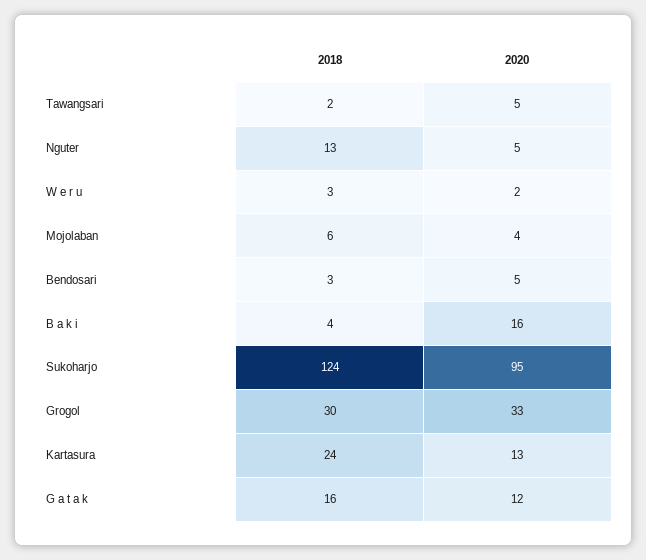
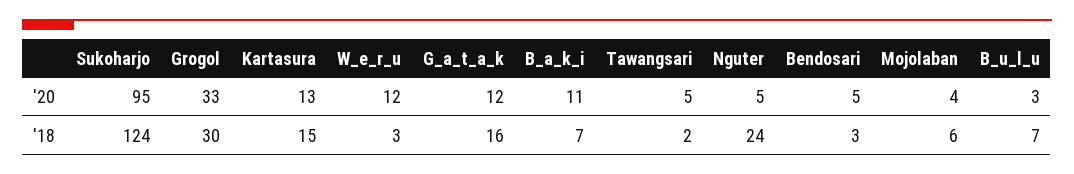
  {
    "2018": {
      "Tawangsari": 2,
-     "Nguter": 13,
+     "Nguter": 24,
      "W e r u": 3,
      "Mojolaban": 6,
      "Bendosari": 3,
-     "B a k i": 4,
+     "B a k i": 7,
      "Sukoharjo": 124,
      "Grogol": 30,
-     "Kartasura": 24,
+     "Kartasura": 15,
-     "G a t a k": 16
+     "G a t a k": 16,
+     "B_u_l_u": 7
    },
    "2020": {
      "Tawangsari": 5,
      "Nguter": 5,
-     "W e r u": 2,
+     "W e r u": 12,
      "Mojolaban": 4,
      "Bendosari": 5,
-     "B a k i": 16,
+     "B a k i": 11,
      "Sukoharjo": 95,
      "Grogol": 33,
      "Kartasura": 13,
-     "G a t a k": 12
+     "G a t a k": 12,
+     "B_u_l_u": 3
    }
  }

